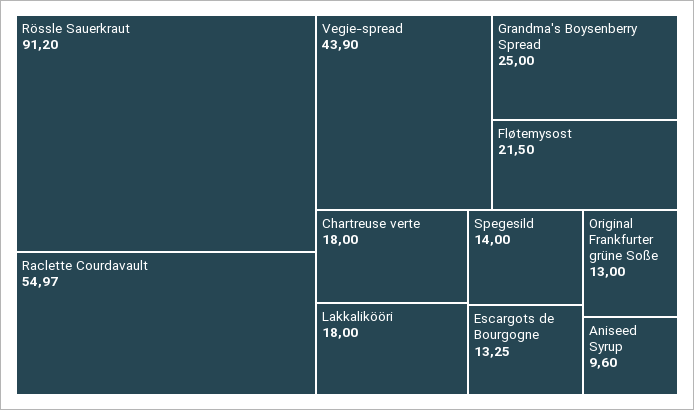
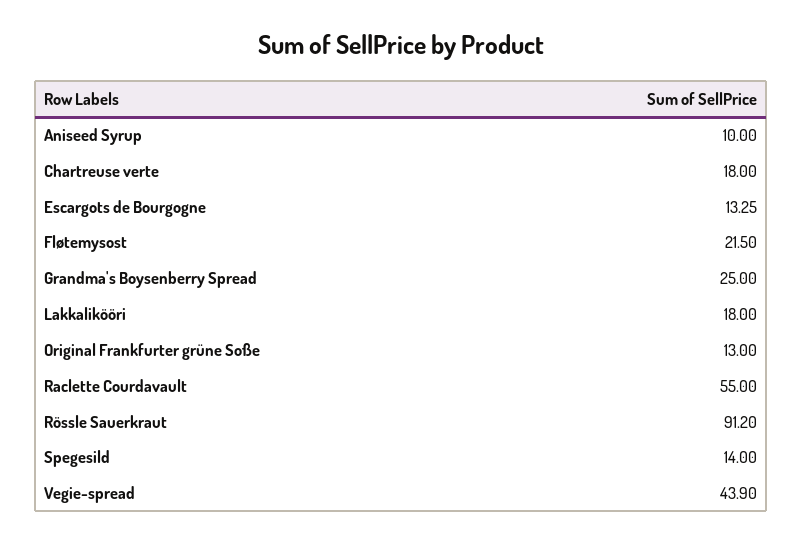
  {
    "Rössle Sauerkraut": 91.2,
-   "Raclette Courdavault": 54.97,
+   "Raclette Courdavault": 55,
    "Vegie-spread": 43.9,
    "Grandma's Boysenberry Spread": 25,
    "Fløtemysost": 21.5,
    "Chartreuse verte": 18,
    "Lakkalikööri": 18,
    "Spegesild": 14,
    "Escargots de Bourgogne": 13.25,
    "Original Frankfurter grüne Soße": 13,
-   "Aniseed Syrup": 9.6
+   "Aniseed Syrup": 10
  }

